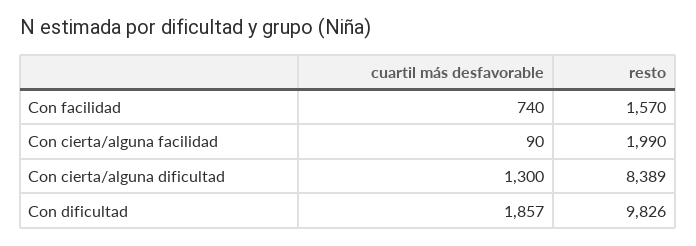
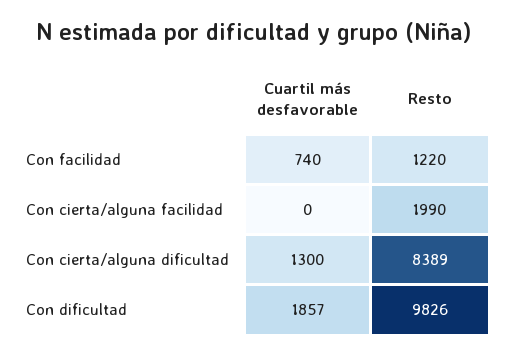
  {
    "cuartil más desfavorable": {
      "Con facilidad": 740,
-     "Con cierta/alguna facilidad": 90,
+     "Con cierta/alguna facilidad": 0,
      "Con cierta/alguna dificultad": 1300,
      "Con dificultad": 1857
    },
    "resto": {
-     "Con facilidad": 1570,
+     "Con facilidad": 1220,
      "Con cierta/alguna facilidad": 1990,
      "Con cierta/alguna dificultad": 8389,
      "Con dificultad": 9826
    }
  }

